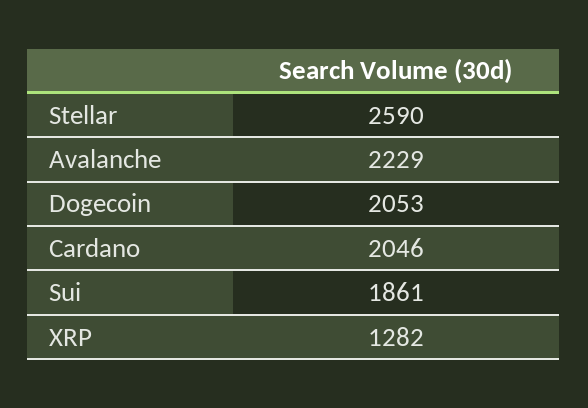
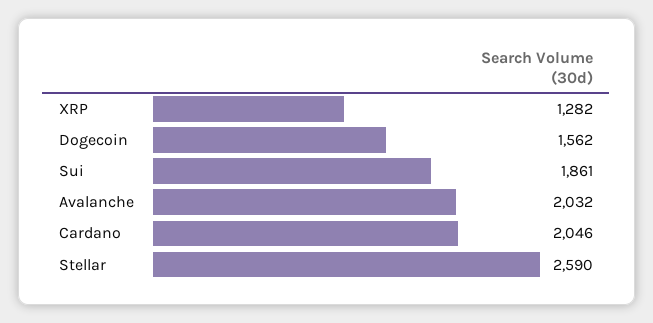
  {
    "Stellar": 2590,
-   "Avalanche": 2229,
+   "Avalanche": 2032,
-   "Dogecoin": 2053,
+   "Dogecoin": 1562,
    "Cardano": 2046,
    "Sui": 1861,
    "XRP": 1282
  }

